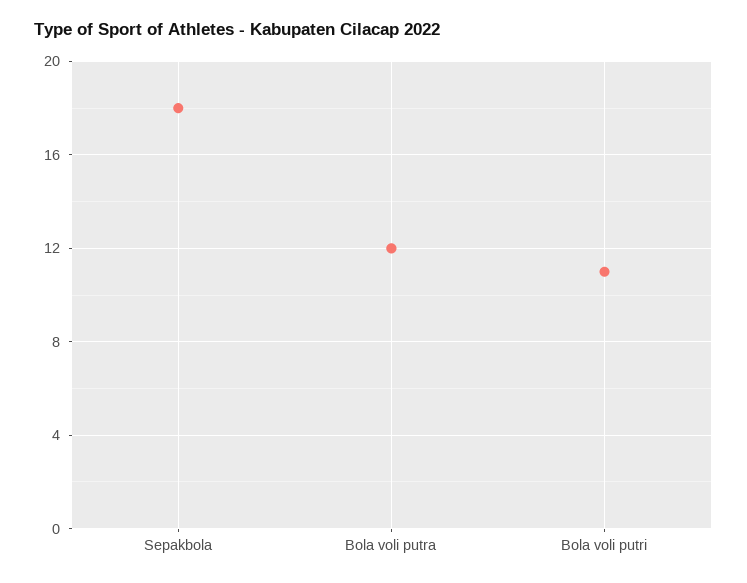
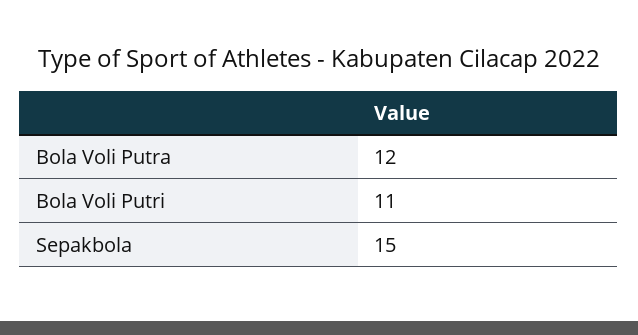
  {
-   "Sepakbola": 18,
+   "Sepakbola": 15,
    "Bola voli putra": 12,
    "Bola voli putri": 11
  }

